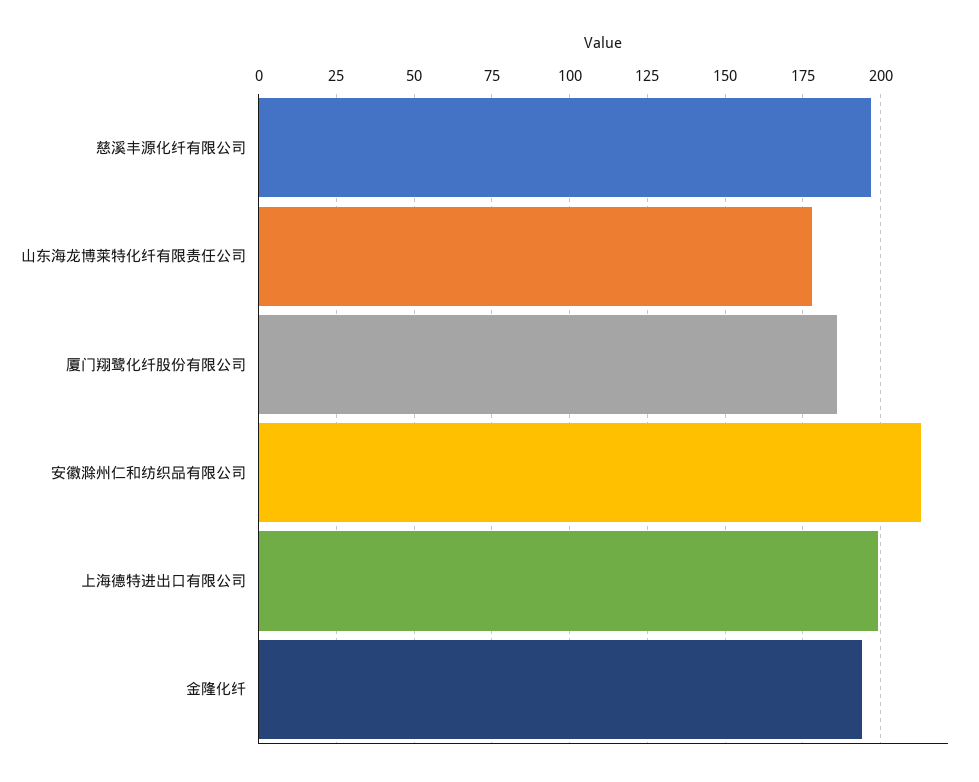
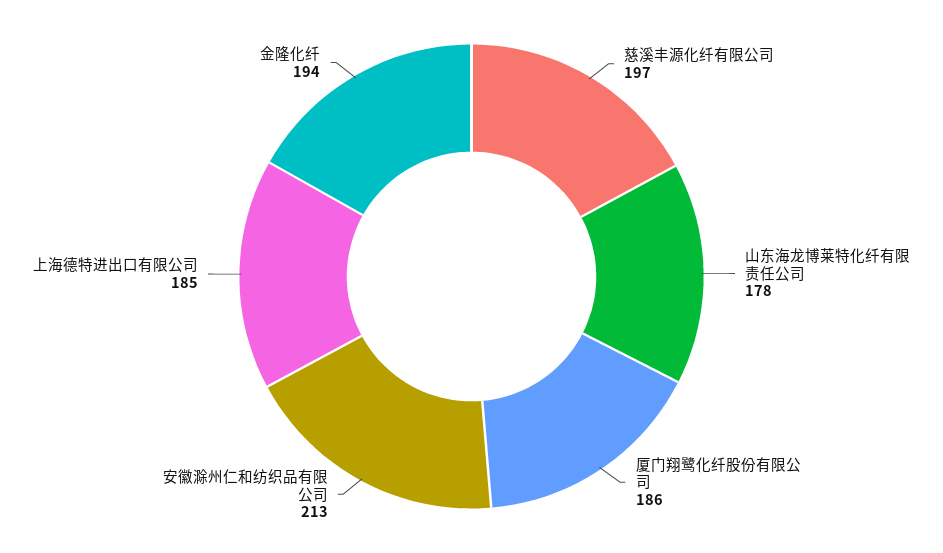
  {
    "慈溪丰源化纤有限公司": 197,
    "山东海龙博莱特化纤有限责任公司": 178,
    "厦门翔鹭化纤股份有限公司": 186,
    "安徽滁州仁和纺织品有限公司": 213,
-   "上海德特进出口有限公司": 200,
+   "上海德特进出口有限公司": 185,
    "金隆化纤": 194
  }

